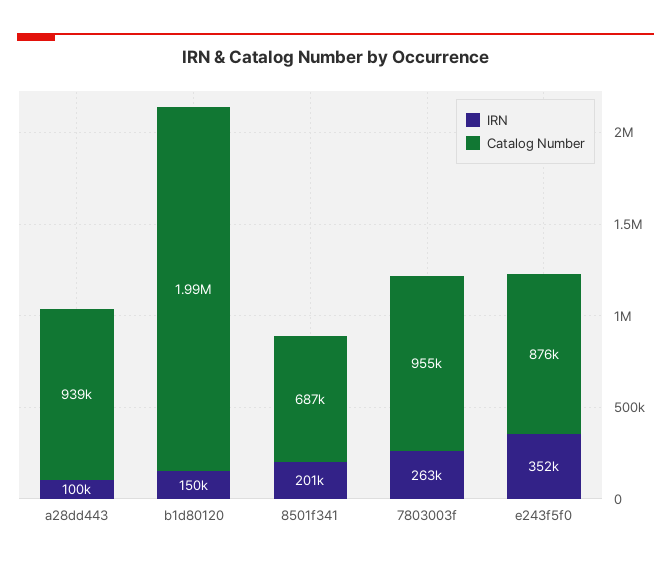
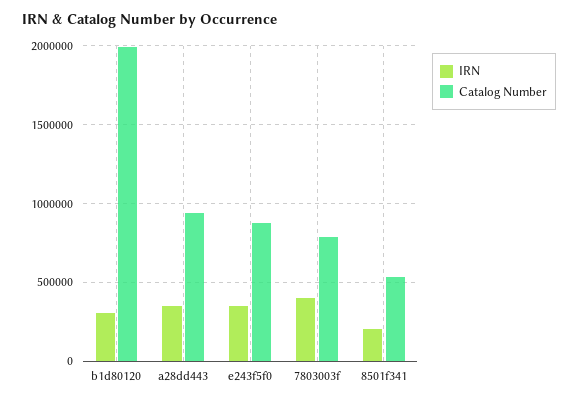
  {
    "IRN": {
-     "a28dd443": 100000,
+     "a28dd443": 350000,
-     "b1d80120": 150000,
+     "b1d80120": 300000,
      "8501f341": 201000,
-     "7803003f": 263000,
+     "7803003f": 400000,
      "e243f5f0": 352000
    },
    "Catalog Number": {
      "a28dd443": 939000,
      "b1d80120": 1990000,
-     "8501f341": 687000,
+     "8501f341": 550000,
-     "7803003f": 955000,
+     "7803003f": 800000,
      "e243f5f0": 876000
    }
  }

